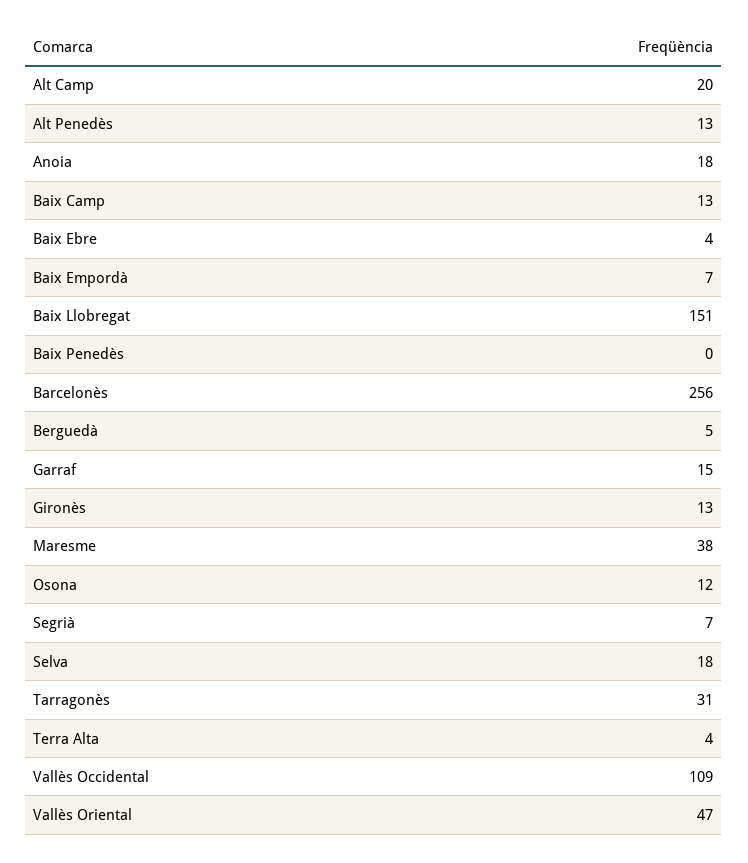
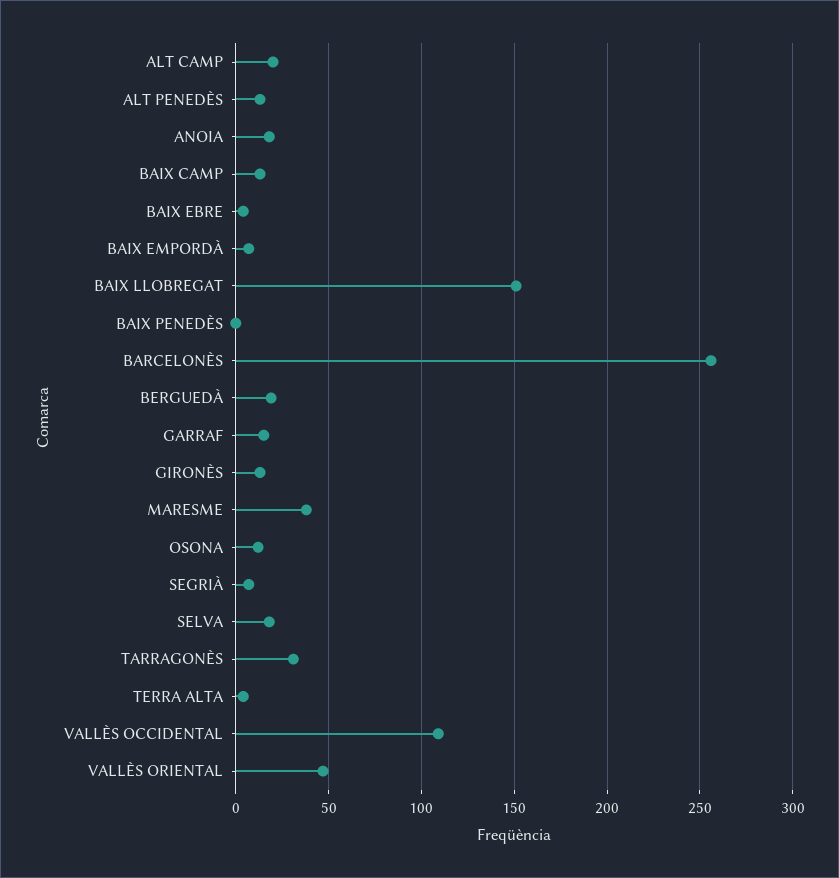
  {
    "Alt Camp": 20,
    "Alt Penedès": 13,
    "Anoia": 18,
    "Baix Camp": 13,
    "Baix Ebre": 4,
    "Baix Empordà": 7,
    "Baix Llobregat": 151,
    "Baix Penedès": 0,
    "Barcelonès": 256,
-   "Berguedà": 5,
+   "Berguedà": 20,
    "Garraf": 15,
    "Gironès": 13,
    "Maresme": 38,
    "Osona": 12,
    "Segrià": 7,
    "Selva": 18,
    "Tarragonès": 31,
    "Terra Alta": 4,
    "Vallès Occidental": 109,
    "Vallès Oriental": 47
  }

